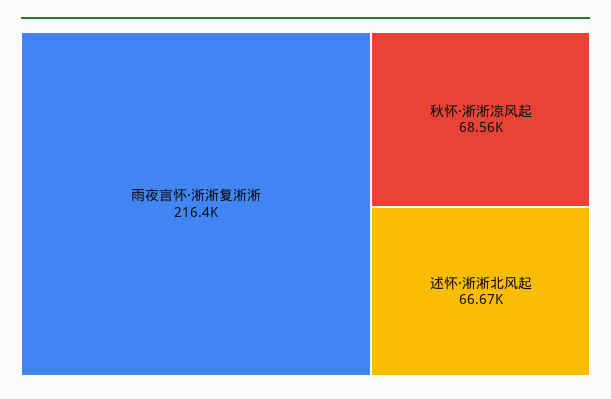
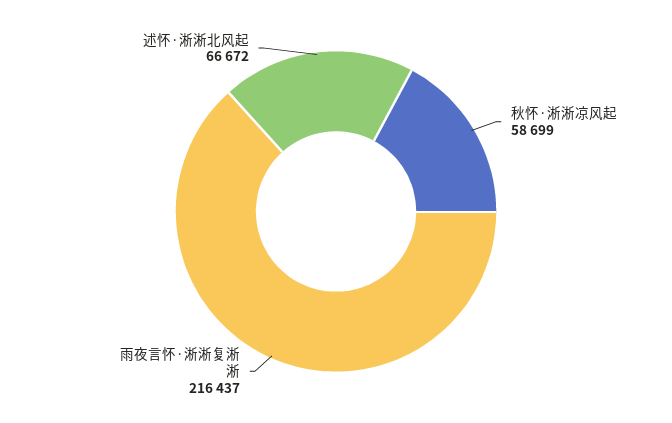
  {
    "雨夜言怀·淅淅复淅淅": 216437,
-   "秋怀·淅淅凉风起": 68560,
+   "秋怀·淅淅凉风起": 58699,
    "述怀·淅淅北风起": 66672
  }

